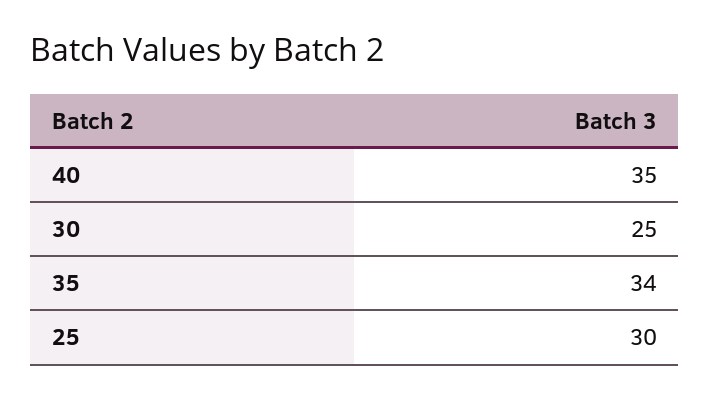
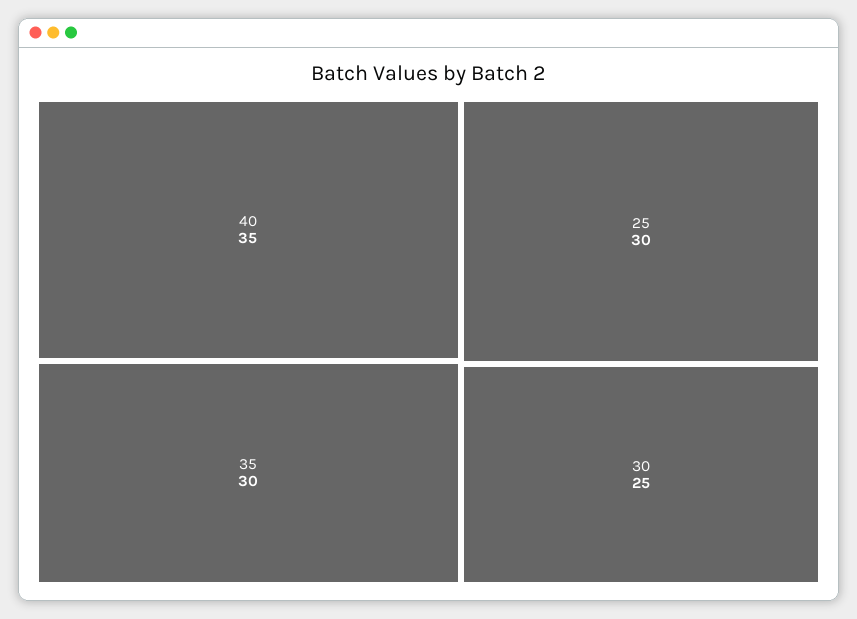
  {
    "40": 35,
    "30": 25,
-   "35": 34,
+   "35": 30,
    "25": 30
  }

